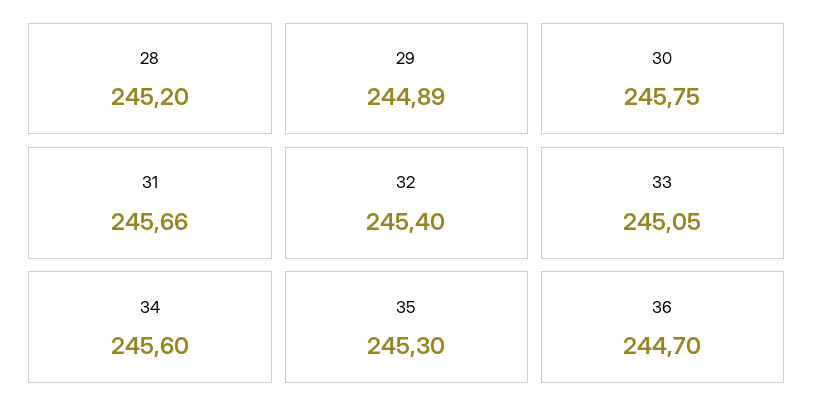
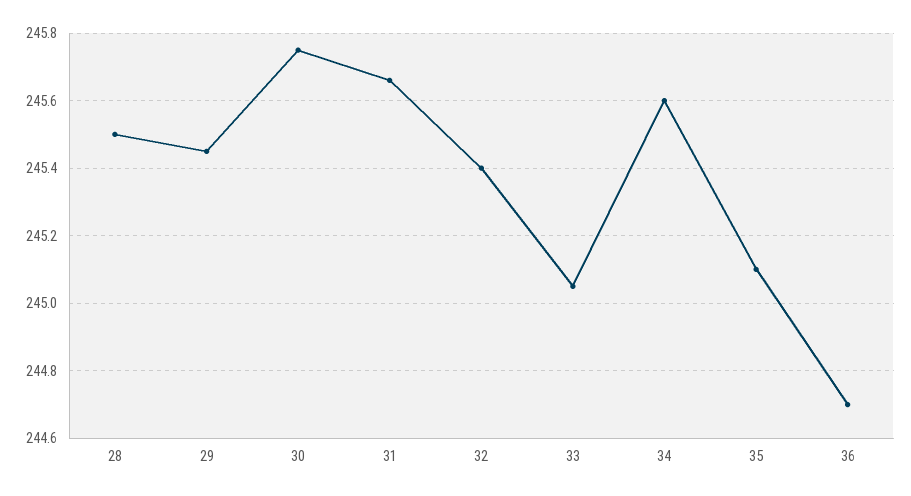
  {
-   "28": 245.2,
+   "28": 245.5,
-   "29": 244.89,
+   "29": 245.45,
    "30": 245.75,
    "31": 245.66,
    "32": 245.4,
    "33": 245.05,
    "34": 245.6,
-   "35": 245.3,
+   "35": 245.1,
    "36": 244.7
  }

